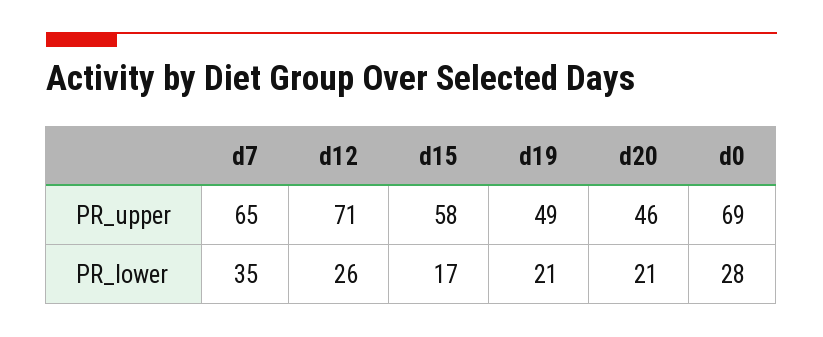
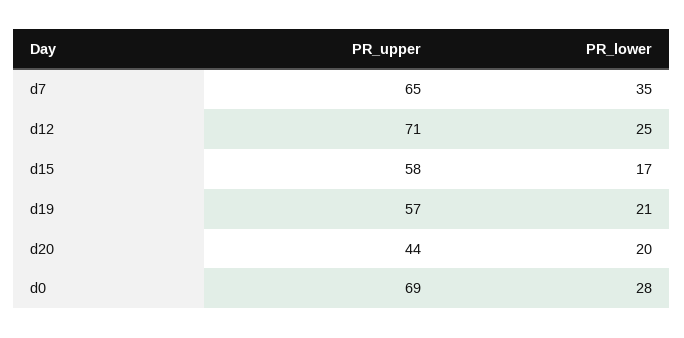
  {
    "d7": {
      "PR_upper": 65,
      "PR_lower": 35
    },
    "d12": {
      "PR_upper": 71,
-     "PR_lower": 26
+     "PR_lower": 25
    },
    "d15": {
      "PR_upper": 58,
      "PR_lower": 17
    },
    "d19": {
-     "PR_upper": 49,
+     "PR_upper": 57,
      "PR_lower": 21
    },
    "d20": {
-     "PR_upper": 46,
+     "PR_upper": 44,
-     "PR_lower": 21
+     "PR_lower": 20
    },
    "d0": {
      "PR_upper": 69,
      "PR_lower": 28
    }
  }

